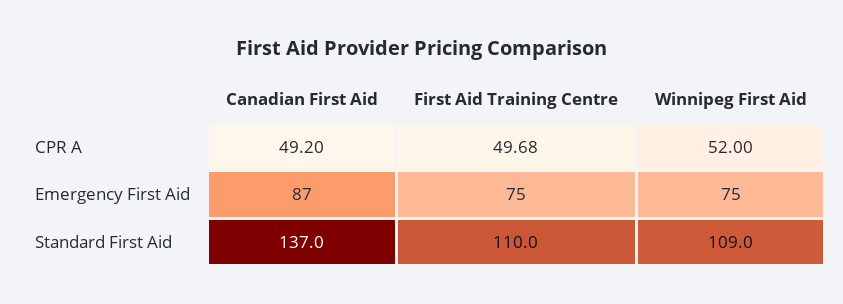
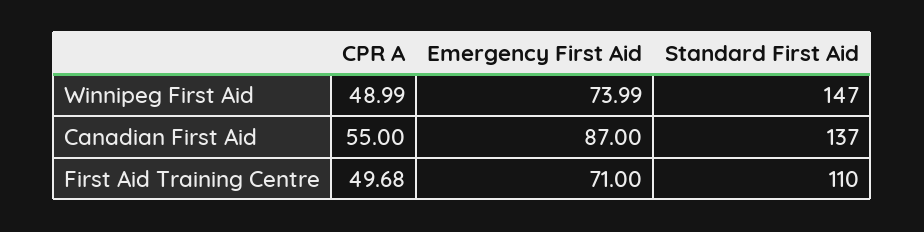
  {
    "Canadian First Aid": {
-     "CPR A": 49.2,
+     "CPR A": 55,
      "Emergency First Aid": 87,
      "Standard First Aid": 137
    },
    "First Aid Training Centre": {
      "CPR A": 49.68,
-     "Emergency First Aid": 75,
+     "Emergency First Aid": 71,
      "Standard First Aid": 110
    },
    "Winnipeg First Aid": {
-     "CPR A": 52,
+     "CPR A": 48.99,
-     "Emergency First Aid": 75,
+     "Emergency First Aid": 73.99,
-     "Standard First Aid": 109
+     "Standard First Aid": 147
    }
  }

